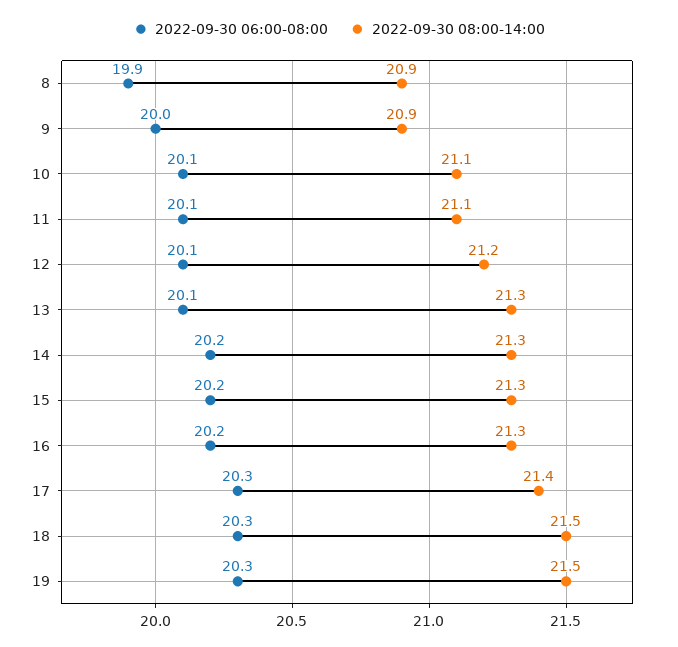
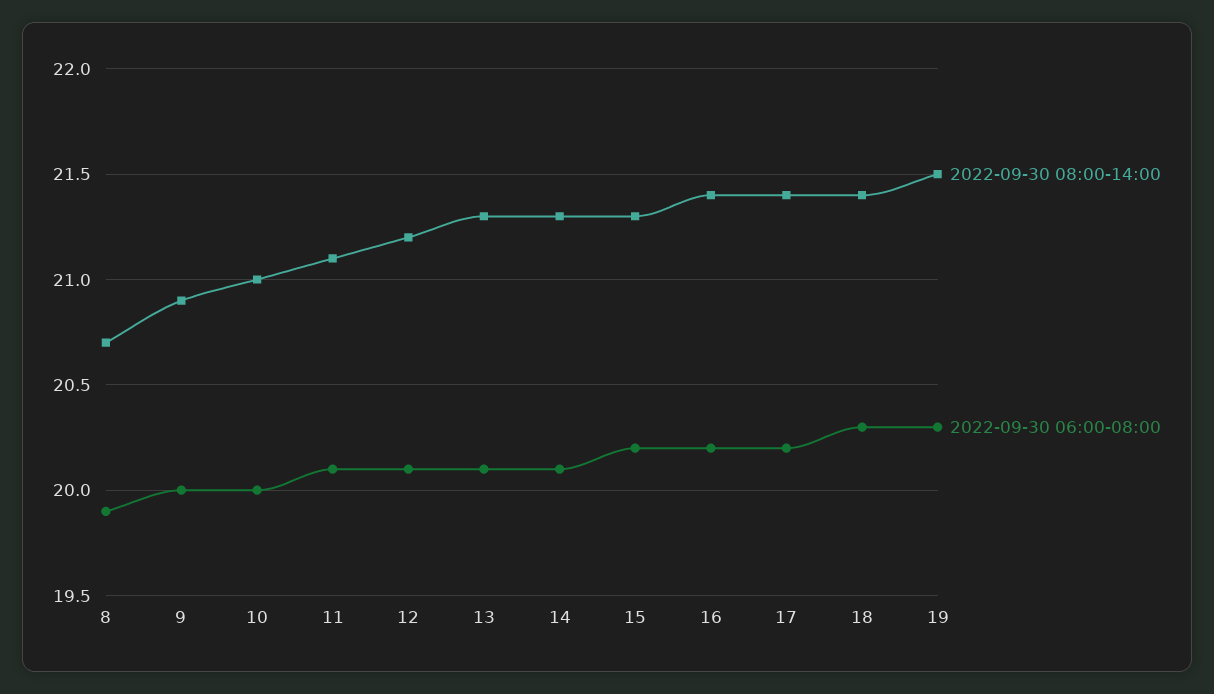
  {
    "2022-09-30 06:00-08:00": {
      "8": 19.9,
      "9": 20,
-     "10": 20.1,
+     "10": 20,
      "11": 20.1,
      "12": 20.1,
      "13": 20.1,
-     "14": 20.2,
+     "14": 20.1,
      "15": 20.2,
      "16": 20.2,
-     "17": 20.3,
+     "17": 20.2,
      "18": 20.3,
      "19": 20.3
    },
    "2022-09-30 08:00-14:00": {
-     "8": 20.9,
+     "8": 20.7,
      "9": 20.9,
-     "10": 21.1,
+     "10": 21,
      "11": 21.1,
      "12": 21.2,
      "13": 21.3,
      "14": 21.3,
      "15": 21.3,
-     "16": 21.3,
+     "16": 21.4,
      "17": 21.4,
-     "18": 21.5,
+     "18": 21.4,
      "19": 21.5
    }
  }

